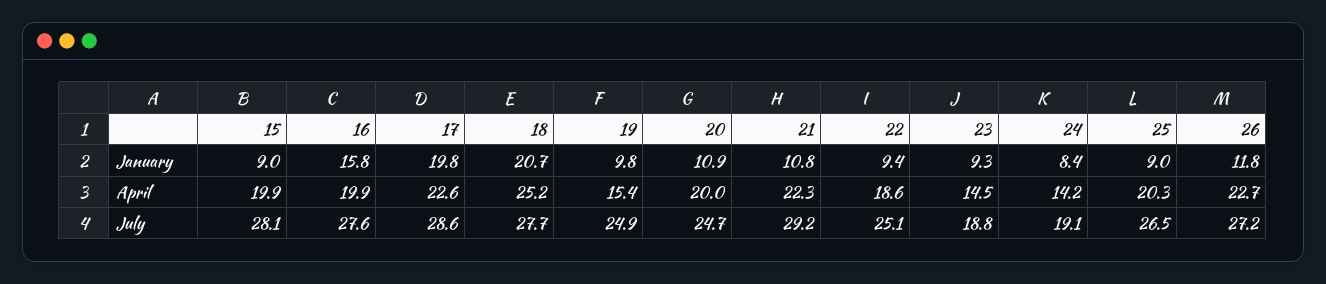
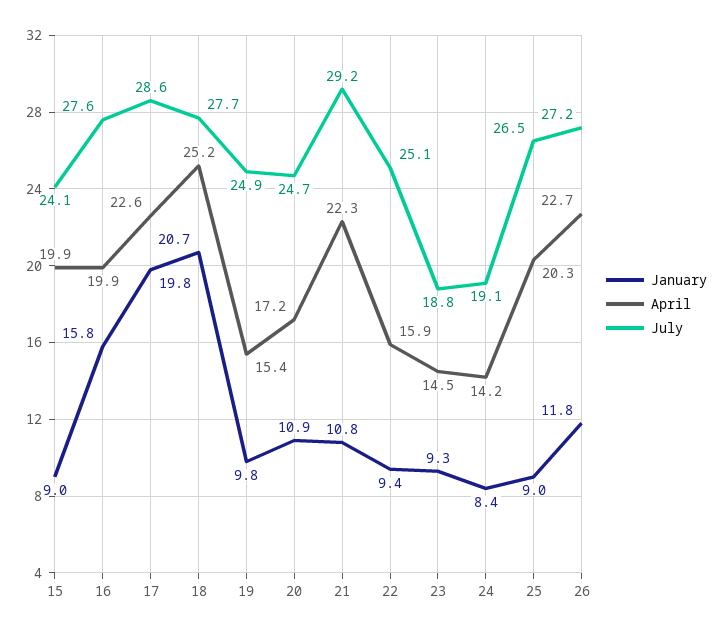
  {
    "January": {
      "15": 9,
      "16": 15.8,
      "17": 19.8,
      "18": 20.7,
      "19": 9.8,
      "20": 10.9,
      "21": 10.8,
      "22": 9.4,
      "23": 9.3,
      "24": 8.4,
      "25": 9,
      "26": 11.8
    },
    "April": {
      "15": 19.9,
      "16": 19.9,
      "17": 22.6,
      "18": 25.2,
      "19": 15.4,
-     "20": 20,
+     "20": 17.2,
      "21": 22.3,
-     "22": 18.6,
+     "22": 15.9,
      "23": 14.5,
      "24": 14.2,
      "25": 20.3,
      "26": 22.7
    },
    "July": {
-     "15": 28.1,
+     "15": 24.1,
      "16": 27.6,
      "17": 28.6,
      "18": 27.7,
      "19": 24.9,
      "20": 24.7,
      "21": 29.2,
      "22": 25.1,
      "23": 18.8,
      "24": 19.1,
      "25": 26.5,
      "26": 27.2
    }
  }

